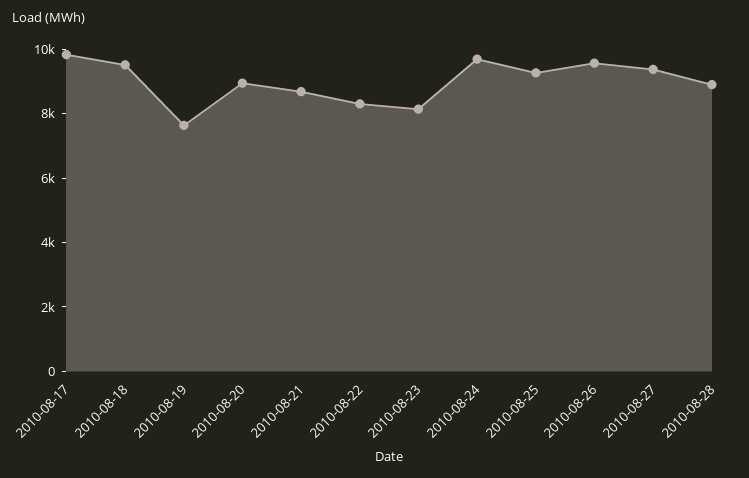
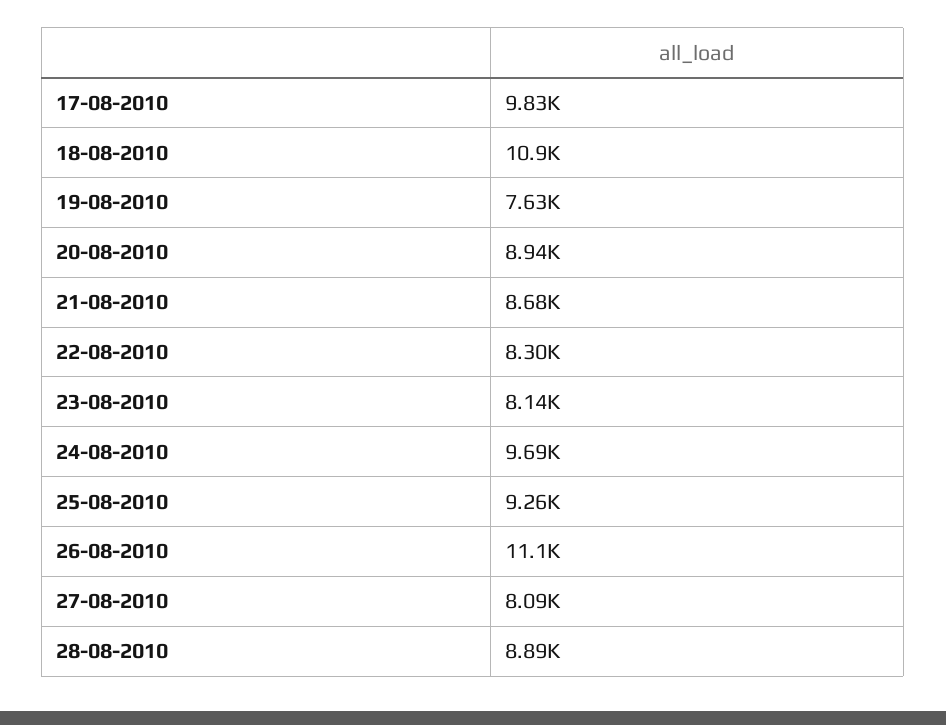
  {
    "2010-08-17": 9830,
-   "2010-08-18": 9500,
+   "2010-08-18": 10900,
    "2010-08-19": 7630,
    "2010-08-20": 8940,
    "2010-08-21": 8680,
    "2010-08-22": 8300,
    "2010-08-23": 8140,
    "2010-08-24": 9690,
    "2010-08-25": 9260,
-   "2010-08-26": 9500,
+   "2010-08-26": 11100,
-   "2010-08-27": 9500,
+   "2010-08-27": 8090,
    "2010-08-28": 8890
  }

